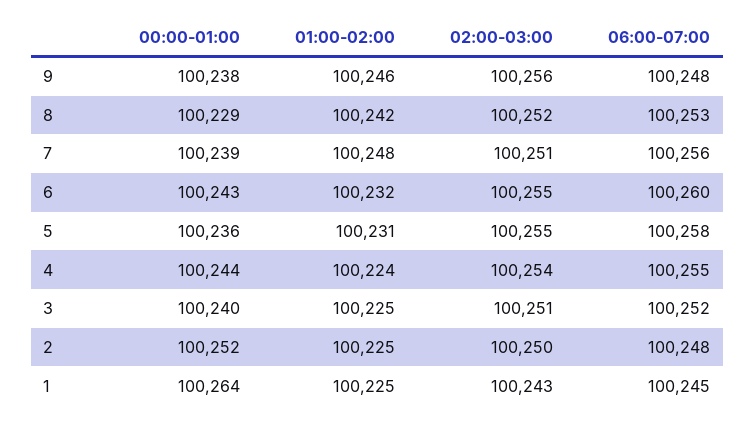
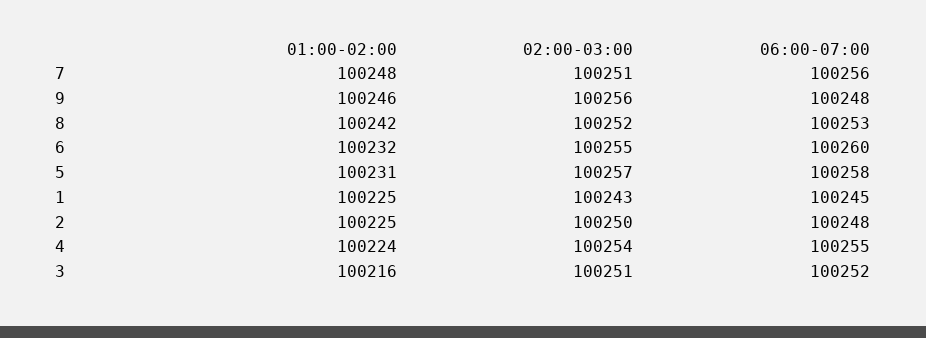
  {
-   "00:00-01:00": {
-     "9": 100238,
-     "8": 100229,
-     "7": 100239,
-     "6": 100243,
-     "5": 100236,
-     "4": 100244,
-     "3": 100240,
-     "2": 100252,
-     "1": 100264
-   },
    "01:00-02:00": {
      "9": 100246,
      "8": 100242,
      "7": 100248,
      "6": 100232,
      "5": 100231,
      "4": 100224,
-     "3": 100225,
+     "3": 100216,
      "2": 100225,
      "1": 100225
    },
    "02:00-03:00": {
      "9": 100256,
      "8": 100252,
      "7": 100251,
      "6": 100255,
-     "5": 100255,
+     "5": 100257,
      "4": 100254,
      "3": 100251,
      "2": 100250,
      "1": 100243
    },
    "06:00-07:00": {
      "9": 100248,
      "8": 100253,
      "7": 100256,
      "6": 100260,
      "5": 100258,
      "4": 100255,
      "3": 100252,
      "2": 100248,
      "1": 100245
    }
  }

